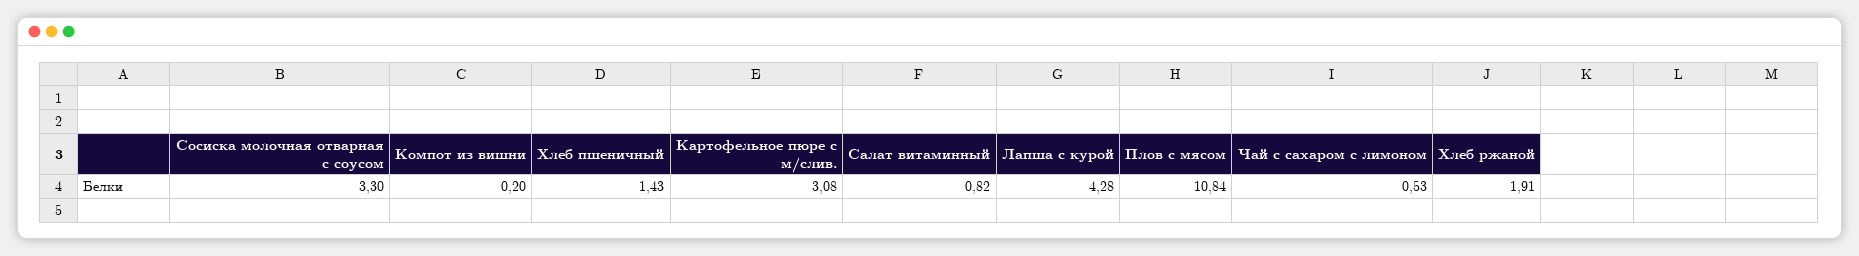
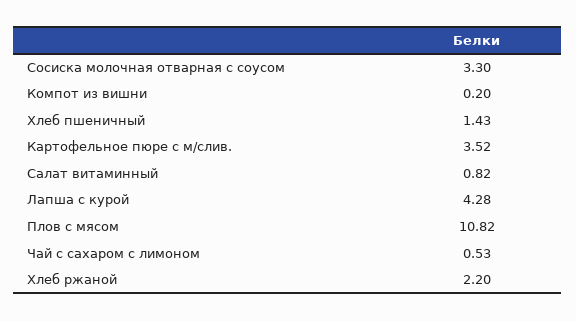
  {
    "Сосиска молочная отварная с соусом": 3.3,
    "Компот из вишни": 0.2,
    "Хлеб пшеничный": 1.43,
-   "Картофельное пюре с м/слив.": 3.08,
+   "Картофельное пюре с м/слив.": 3.52,
    "Салат витаминный": 0.82,
    "Лапша с курой": 4.28,
-   "Плов с мясом": 10.84,
+   "Плов с мясом": 10.82,
    "Чай с сахаром с лимоном": 0.53,
-   "Хлеб ржаной": 1.91
+   "Хлеб ржаной": 2.2
  }

